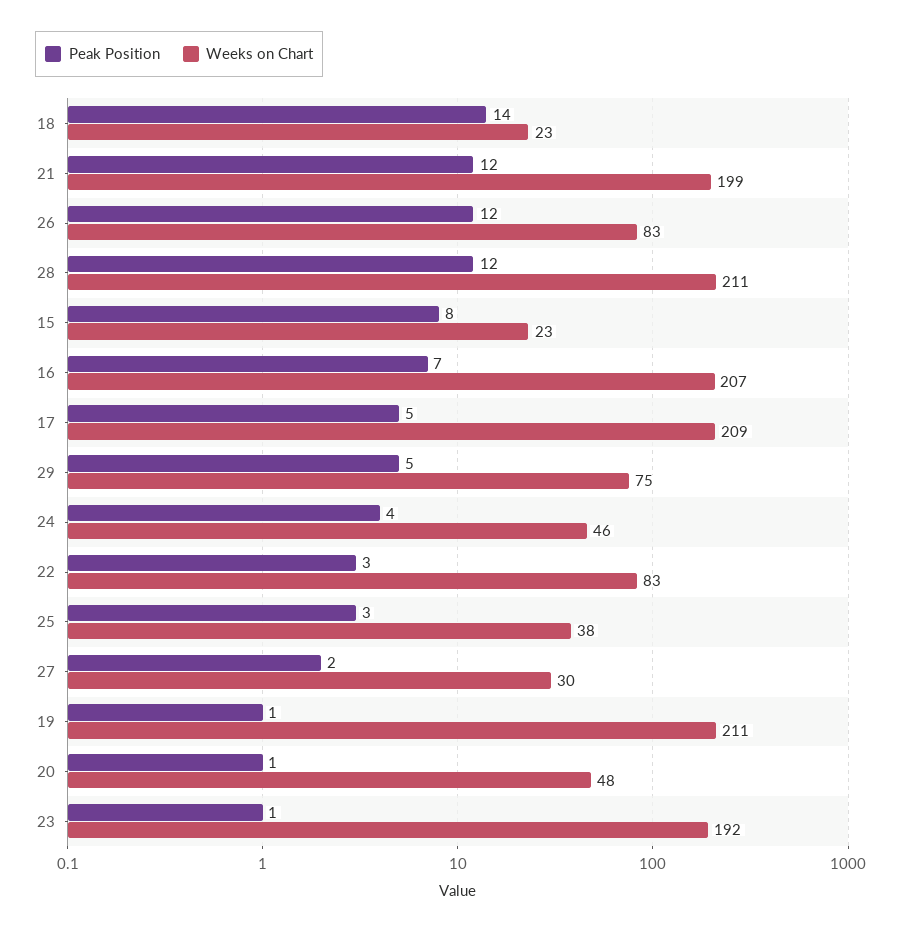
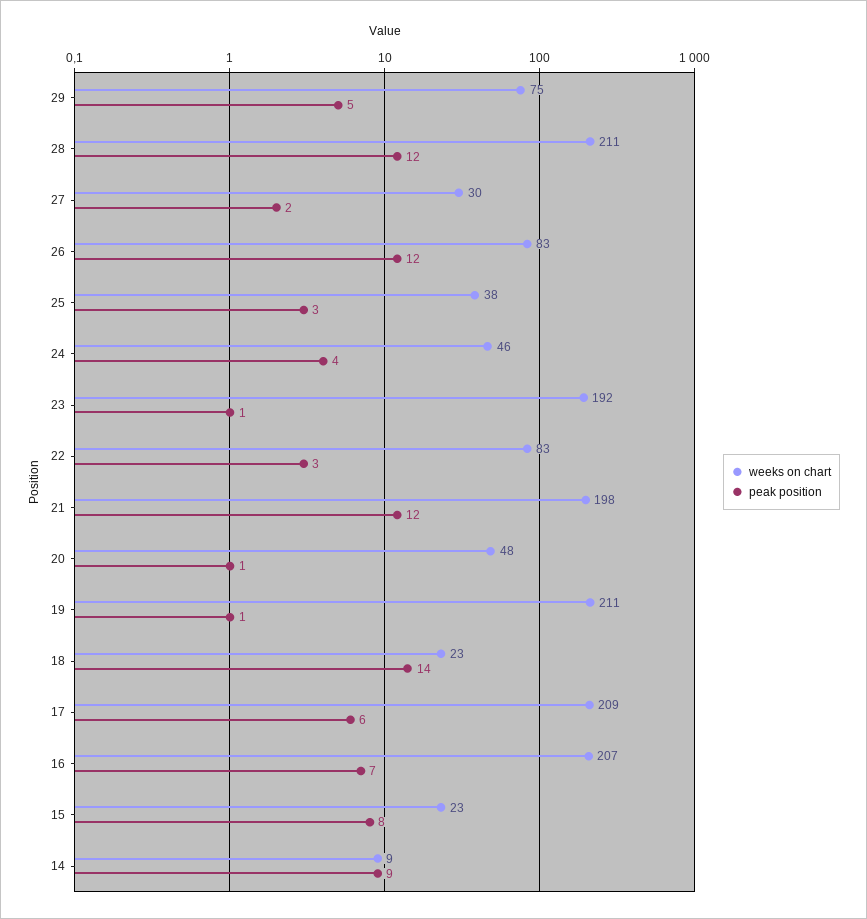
  {
    "Peak Position": {
      "18": 14,
      "21": 12,
      "26": 12,
      "28": 12,
      "15": 8,
      "16": 7,
-     "17": 5,
+     "17": 6,
      "29": 5,
      "24": 4,
      "22": 3,
      "25": 3,
      "27": 2,
      "19": 1,
      "20": 1,
-     "23": 1
+     "23": 1,
+     "14": 9
    },
    "Weeks on Chart": {
      "18": 23,
-     "21": 199,
+     "21": 198,
      "26": 83,
      "28": 211,
      "15": 23,
      "16": 207,
      "17": 209,
      "29": 75,
      "24": 46,
      "22": 83,
      "25": 38,
      "27": 30,
      "19": 211,
      "20": 48,
-     "23": 192
+     "23": 192,
+     "14": 9
    }
  }

